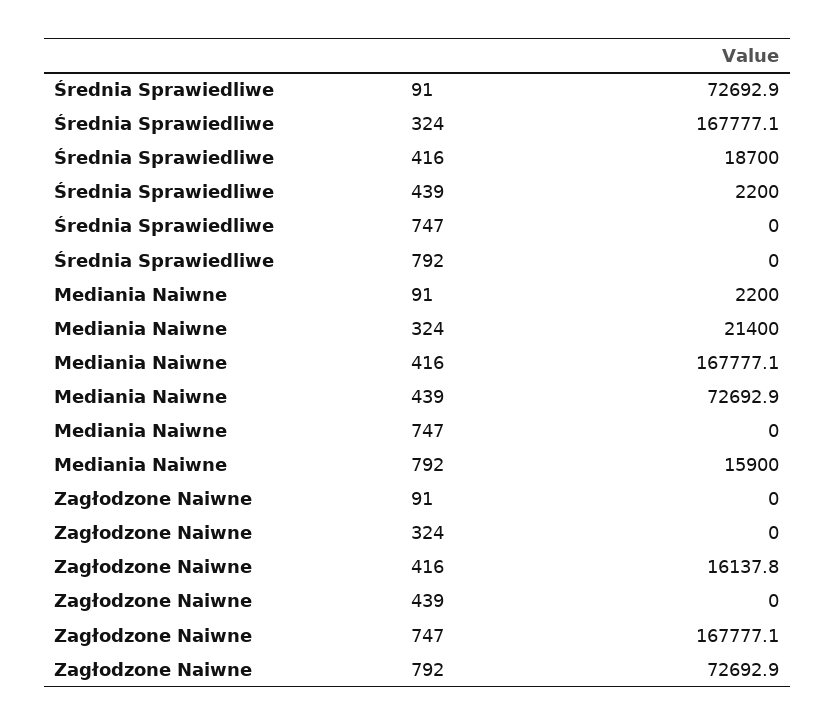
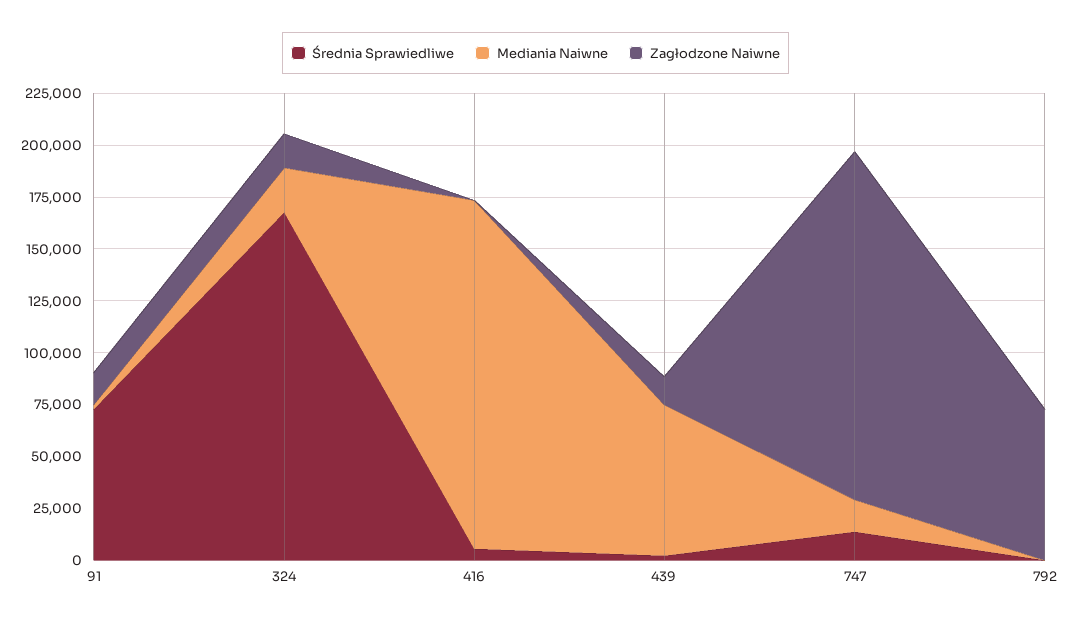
  {
    "Średnia Sprawiedliwe": {
      "91": 72692.9,
      "324": 167777.1,
-     "416": 18700,
+     "416": 5000,
      "439": 2200,
-     "747": 0,
+     "747": 15000,
      "792": 0
    },
    "Mediania Naiwne": {
      "91": 2200,
      "324": 21400,
      "416": 167777.1,
      "439": 72692.9,
-     "747": 0,
+     "747": 15000,
-     "792": 15900
+     "792": 0
    },
    "Zagłodzone Naiwne": {
-     "91": 0,
+     "91": 15000,
-     "324": 0,
+     "324": 15000,
-     "416": 16137.8,
+     "416": 0,
-     "439": 0,
+     "439": 15000,
      "747": 167777.1,
      "792": 72692.9
    }
  }

